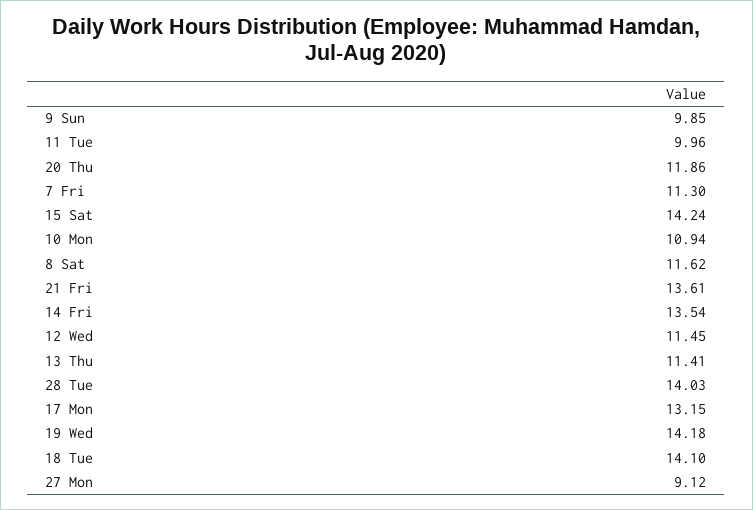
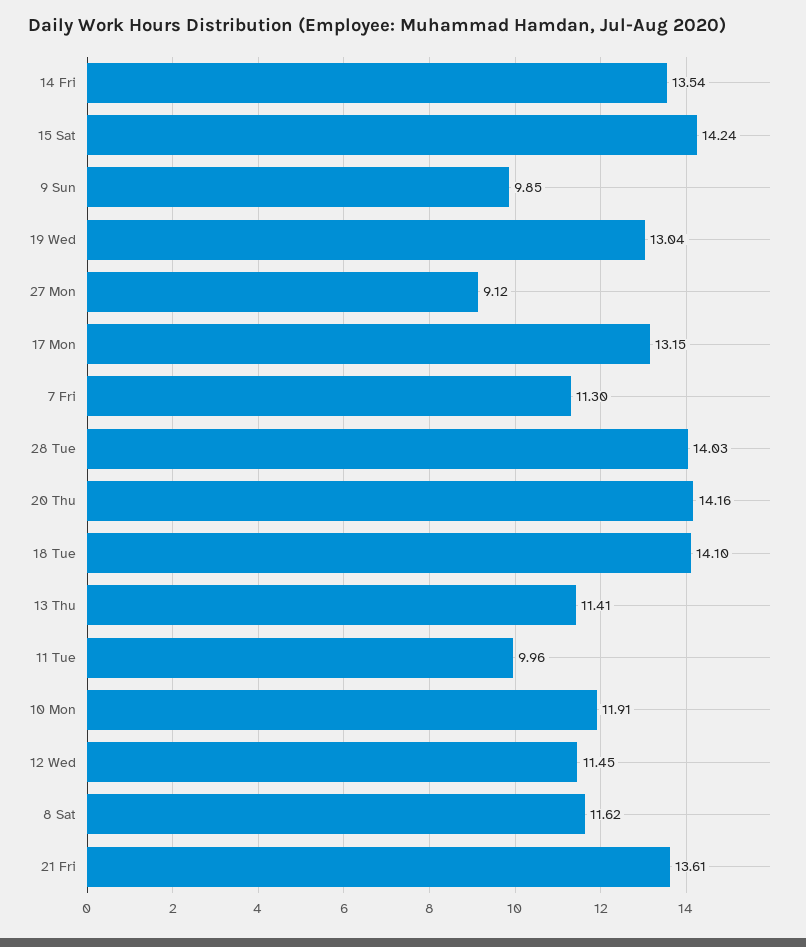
  {
    "9 Sun": 9.85,
    "11 Tue": 9.96,
-   "20 Thu": 11.86,
+   "20 Thu": 14.16,
    "7 Fri": 11.3,
    "15 Sat": 14.24,
-   "10 Mon": 10.94,
+   "10 Mon": 11.91,
    "8 Sat": 11.62,
    "21 Fri": 13.61,
    "14 Fri": 13.54,
    "12 Wed": 11.45,
    "13 Thu": 11.41,
    "28 Tue": 14.03,
    "17 Mon": 13.15,
-   "19 Wed": 14.18,
+   "19 Wed": 13.04,
    "18 Tue": 14.1,
    "27 Mon": 9.12
  }

